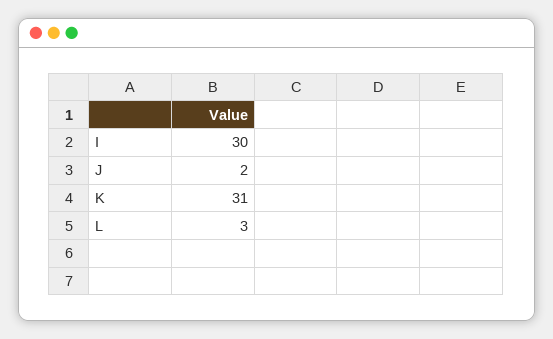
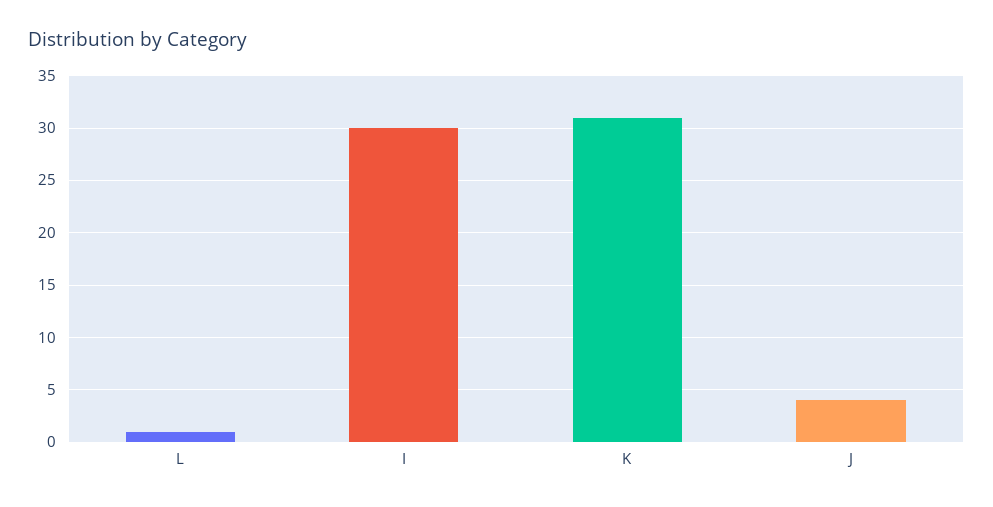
  {
    "I": 30,
-   "J": 2,
+   "J": 4,
    "K": 31,
-   "L": 3
+   "L": 1
  }

